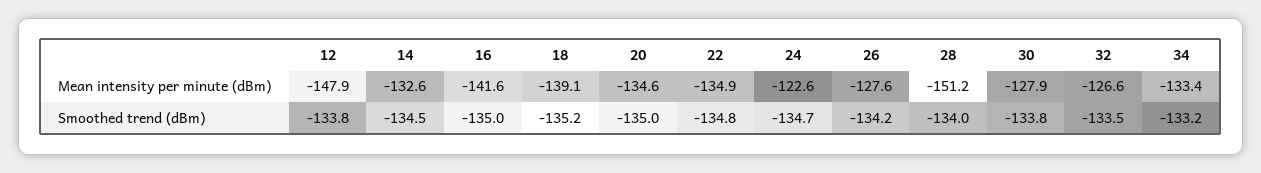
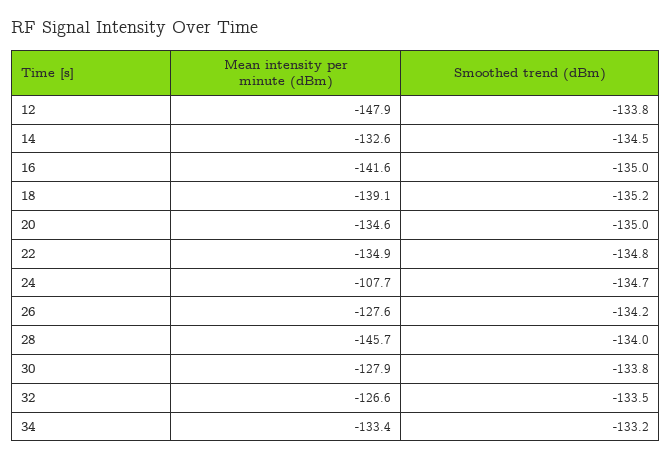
  {
    "12": {
      "Mean intensity per minute (dBm)": -147.9,
      "Smoothed trend (dBm)": -133.8
    },
    "14": {
      "Mean intensity per minute (dBm)": -132.6,
      "Smoothed trend (dBm)": -134.5
    },
    "16": {
      "Mean intensity per minute (dBm)": -141.6,
      "Smoothed trend (dBm)": -135
    },
    "18": {
      "Mean intensity per minute (dBm)": -139.1,
      "Smoothed trend (dBm)": -135.2
    },
    "20": {
      "Mean intensity per minute (dBm)": -134.6,
      "Smoothed trend (dBm)": -135
    },
    "22": {
      "Mean intensity per minute (dBm)": -134.9,
      "Smoothed trend (dBm)": -134.8
    },
    "24": {
-     "Mean intensity per minute (dBm)": -122.6,
+     "Mean intensity per minute (dBm)": -107.7,
      "Smoothed trend (dBm)": -134.7
    },
    "26": {
      "Mean intensity per minute (dBm)": -127.6,
      "Smoothed trend (dBm)": -134.2
    },
    "28": {
-     "Mean intensity per minute (dBm)": -151.2,
+     "Mean intensity per minute (dBm)": -145.7,
      "Smoothed trend (dBm)": -134
    },
    "30": {
      "Mean intensity per minute (dBm)": -127.9,
      "Smoothed trend (dBm)": -133.8
    },
    "32": {
      "Mean intensity per minute (dBm)": -126.6,
      "Smoothed trend (dBm)": -133.5
    },
    "34": {
      "Mean intensity per minute (dBm)": -133.4,
      "Smoothed trend (dBm)": -133.2
    }
  }

